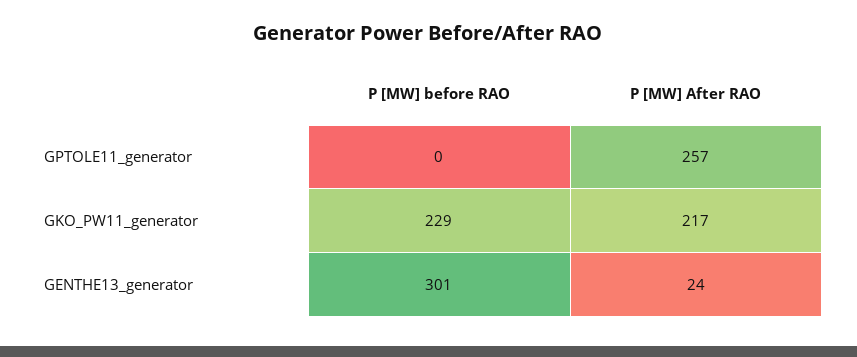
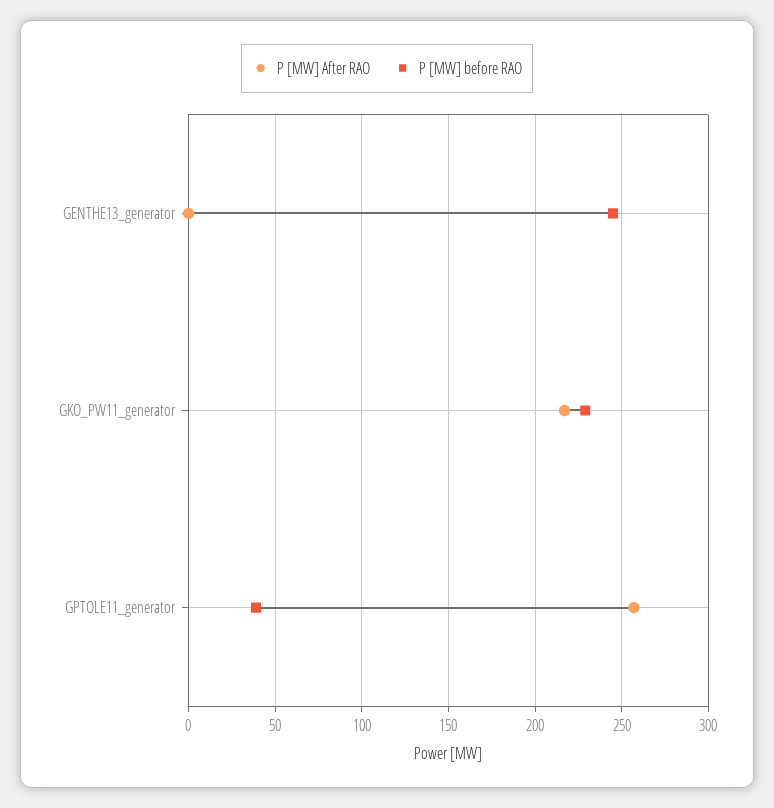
  {
    "P [MW] before RAO": {
-     "GPTOLE11_generator": 0,
+     "GPTOLE11_generator": 40,
      "GKO_PW11_generator": 229,
-     "GENTHE13_generator": 301
+     "GENTHE13_generator": 245
    },
    "P [MW] After RAO": {
      "GPTOLE11_generator": 257,
      "GKO_PW11_generator": 217,
-     "GENTHE13_generator": 24
+     "GENTHE13_generator": 0
    }
  }

